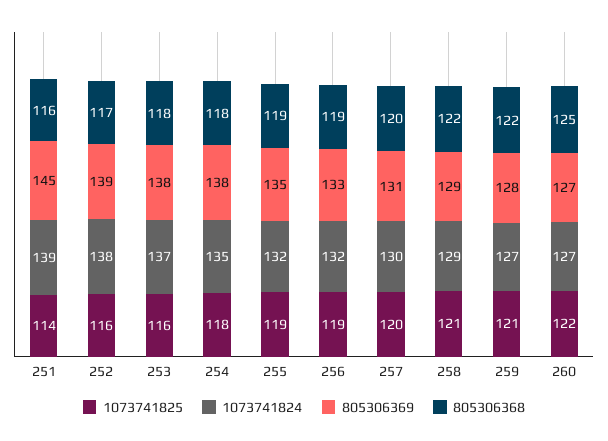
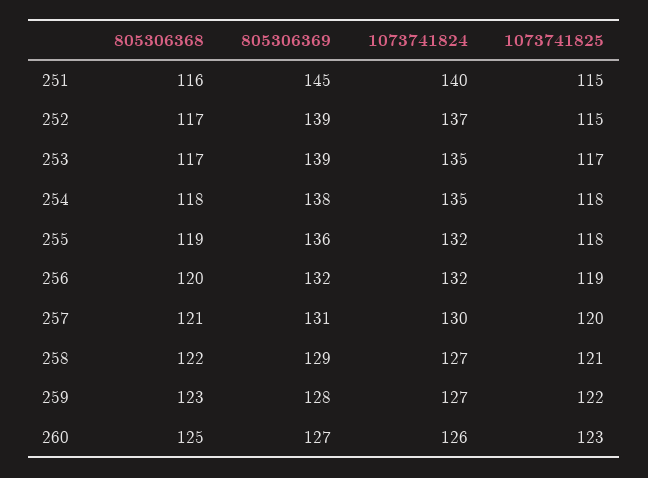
  {
    "1073741825": {
-     "251": 114,
+     "251": 115,
-     "252": 116,
+     "252": 115,
-     "253": 116,
+     "253": 117,
      "254": 118,
-     "255": 119,
+     "255": 118,
      "256": 119,
      "257": 120,
      "258": 121,
-     "259": 121,
+     "259": 122,
-     "260": 122
+     "260": 123
    },
    "1073741824": {
-     "251": 139,
+     "251": 140,
-     "252": 138,
+     "252": 137,
-     "253": 137,
+     "253": 135,
      "254": 135,
      "255": 132,
      "256": 132,
      "257": 130,
-     "258": 129,
+     "258": 127,
      "259": 127,
-     "260": 127
+     "260": 126
    },
    "805306369": {
      "251": 145,
      "252": 139,
-     "253": 138,
+     "253": 139,
      "254": 138,
-     "255": 135,
+     "255": 136,
-     "256": 133,
+     "256": 132,
      "257": 131,
      "258": 129,
      "259": 128,
      "260": 127
    },
    "805306368": {
      "251": 116,
      "252": 117,
-     "253": 118,
+     "253": 117,
      "254": 118,
      "255": 119,
-     "256": 119,
+     "256": 120,
-     "257": 120,
+     "257": 121,
      "258": 122,
-     "259": 122,
+     "259": 123,
      "260": 125
    }
  }

